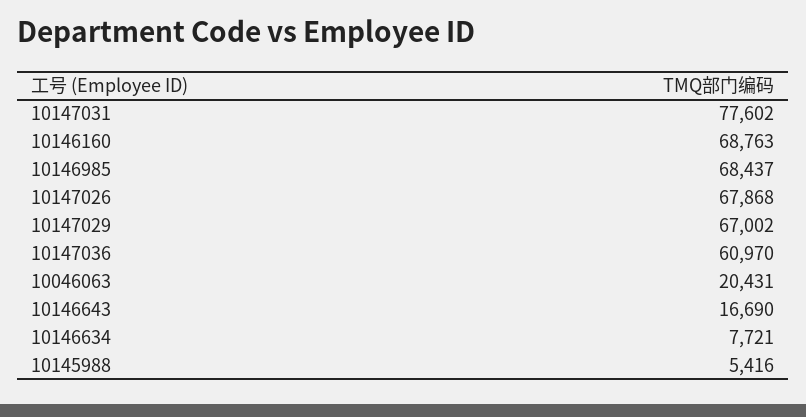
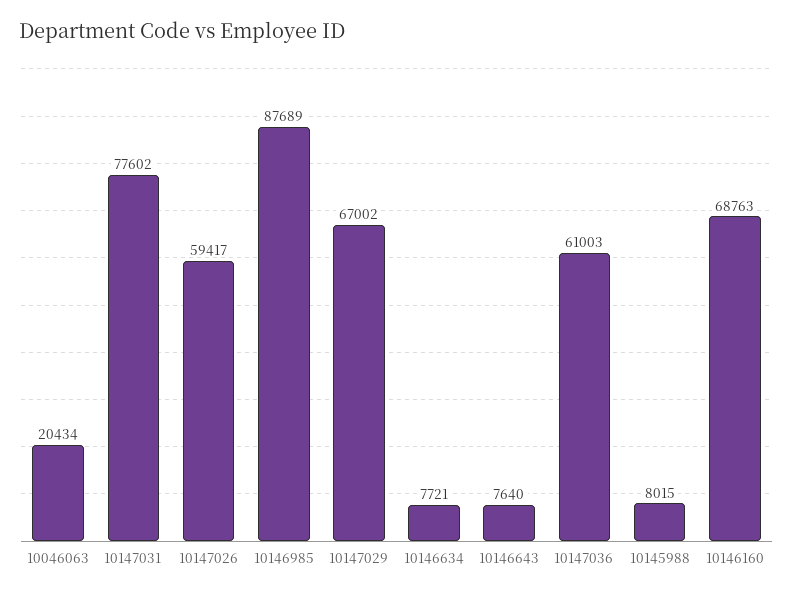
  {
    "10147031": 77602,
    "10146160": 68763,
-   "10146985": 68437,
+   "10146985": 87689,
-   "10147026": 67868,
+   "10147026": 59417,
    "10147029": 67002,
-   "10147036": 60970,
+   "10147036": 61003,
-   "10046063": 20431,
+   "10046063": 20434,
-   "10146643": 16690,
+   "10146643": 7640,
    "10146634": 7721,
-   "10145988": 5416
+   "10145988": 8015
  }

